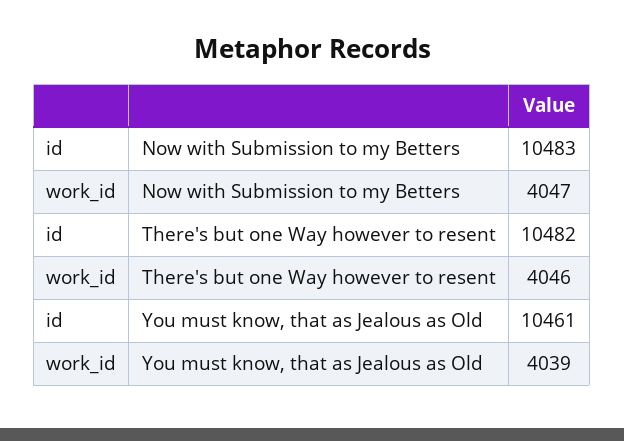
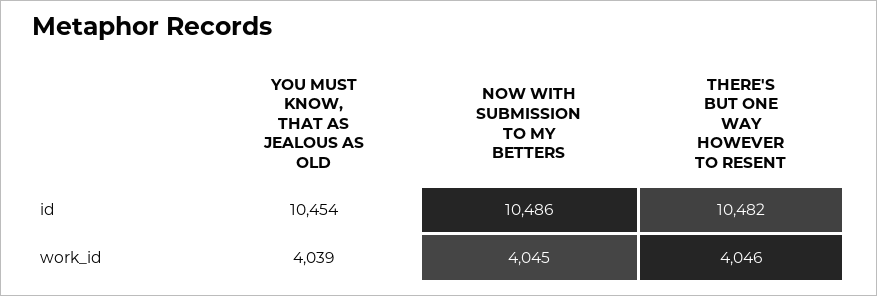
  {
    "id": {
-     "Now with Submission to my Betters": 10483,
+     "Now with Submission to my Betters": 10486,
      "There's but one Way however to resent": 10482,
-     "You must know, that as Jealous as Old": 10461
+     "You must know, that as Jealous as Old": 10454
    },
    "work_id": {
-     "Now with Submission to my Betters": 4047,
+     "Now with Submission to my Betters": 4045,
      "There's but one Way however to resent": 4046,
      "You must know, that as Jealous as Old": 4039
    }
  }

